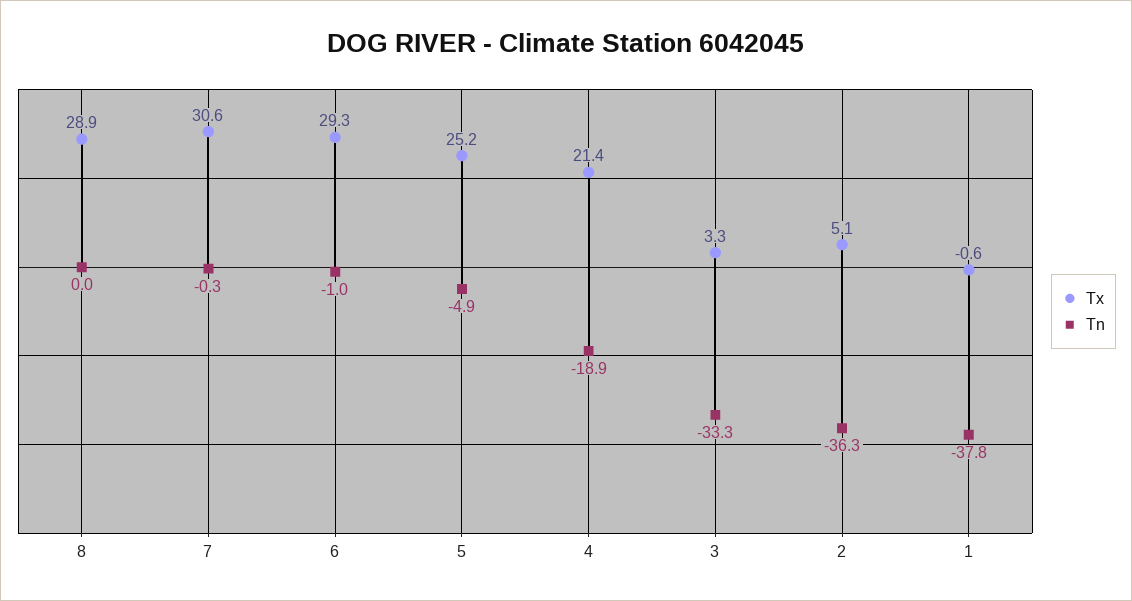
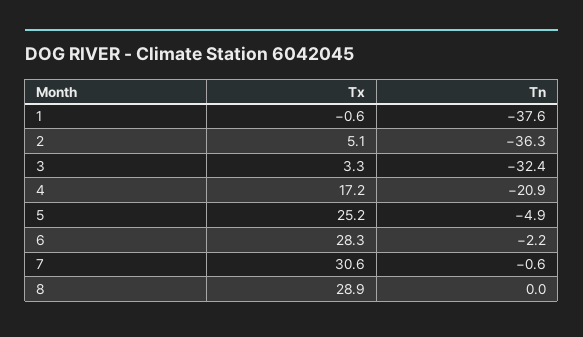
  {
    "Tx": {
      "8": 28.9,
      "7": 30.6,
-     "6": 29.3,
+     "6": 28.3,
      "5": 25.2,
-     "4": 21.4,
+     "4": 17.2,
      "3": 3.3,
      "2": 5.1,
      "1": -0.6
    },
    "Tn": {
      "8": 0,
-     "7": -0.3,
+     "7": -0.6,
-     "6": -1,
+     "6": -2.2,
      "5": -4.9,
-     "4": -18.9,
+     "4": -20.9,
-     "3": -33.3,
+     "3": -32.4,
      "2": -36.3,
-     "1": -37.8
+     "1": -37.6
    }
  }

